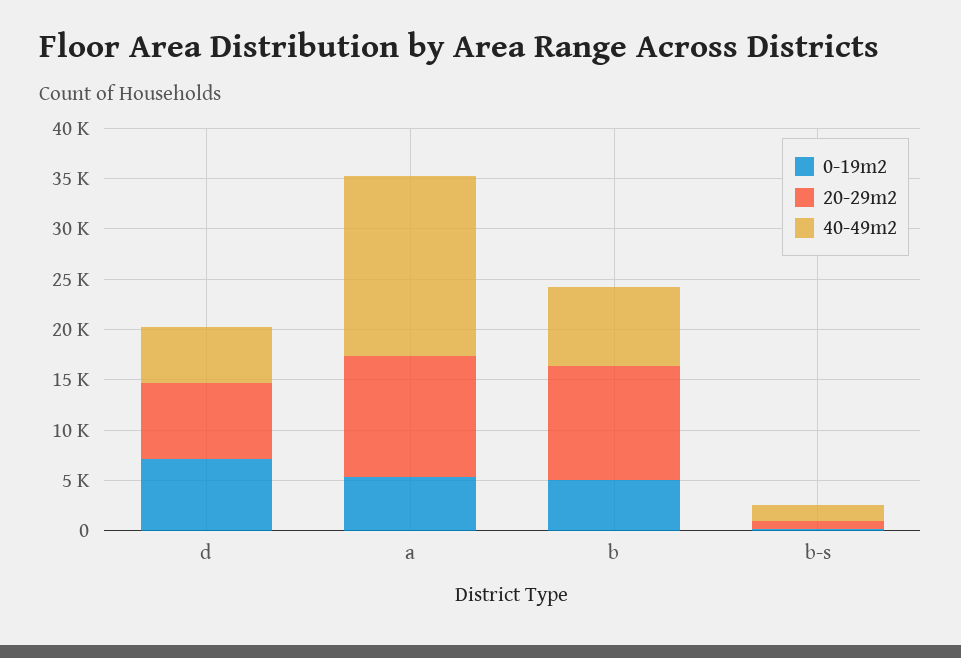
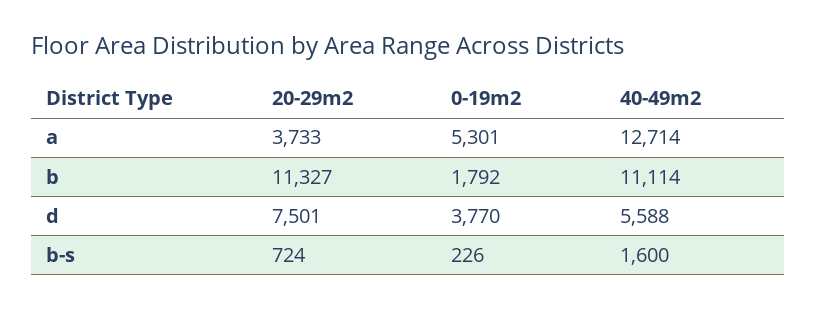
  {
    "0-19m2": {
-     "d": 7000,
+     "d": 3770,
      "a": 5301,
-     "b": 5000,
+     "b": 1792,
      "b-s": 226
    },
    "20-29m2": {
      "d": 7501,
-     "a": 12000,
+     "a": 3733,
      "b": 11327,
      "b-s": 724
    },
    "40-49m2": {
      "d": 5588,
-     "a": 18000,
+     "a": 12714,
-     "b": 8000,
+     "b": 11114,
      "b-s": 1600
    }
  }

